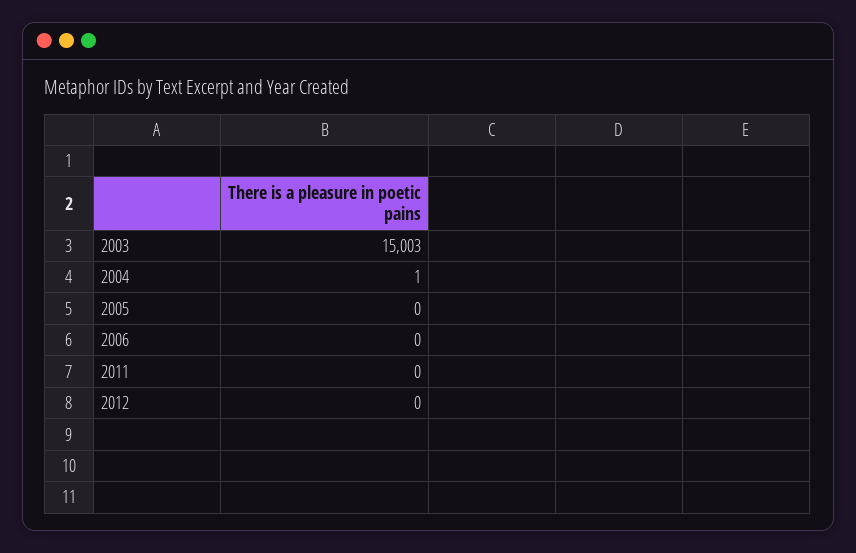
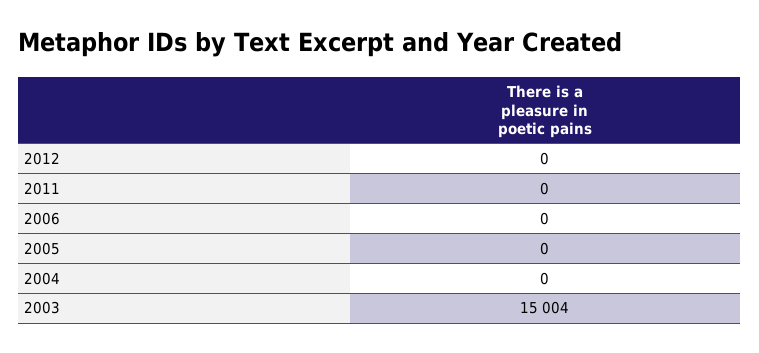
  {
-   "2003": 15003,
+   "2003": 15004,
-   "2004": 1,
+   "2004": 0,
    "2005": 0,
    "2006": 0,
    "2011": 0,
    "2012": 0
  }

